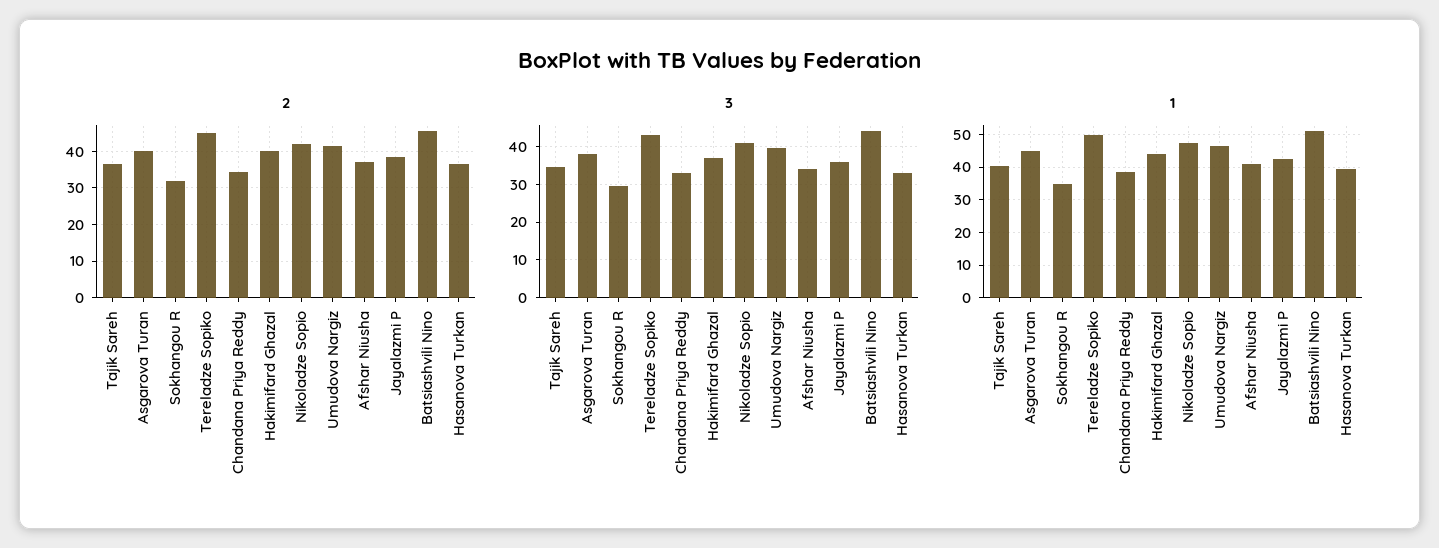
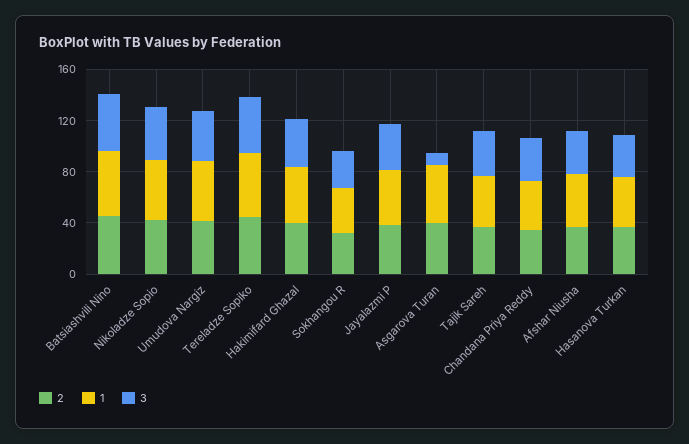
  {
    "2": {
      "Tajik Sareh": 36,
      "Asgarova Turan": 40,
      "Sokhangou R": 32,
      "Tereladze Sopiko": 46,
      "Chandana Priya Reddy": 34,
      "Hakimifard Ghazal": 40,
      "Nikoladze Sopio": 42,
      "Umudova Nargiz": 42,
      "Afshar Niusha": 38,
      "Jayalazmi P": 38,
      "Batsiashvili Nino": 46,
      "Hasanova Turkan": 36
    },
    "3": {
      "Tajik Sareh": 34,
-     "Asgarova Turan": 38,
+     "Asgarova Turan": 10,
      "Sokhangou R": 30,
      "Tereladze Sopiko": 44,
      "Chandana Priya Reddy": 34,
      "Hakimifard Ghazal": 38,
      "Nikoladze Sopio": 42,
      "Umudova Nargiz": 40,
      "Afshar Niusha": 34,
      "Jayalazmi P": 36,
      "Batsiashvili Nino": 44,
      "Hasanova Turkan": 34
    },
    "1": {
      "Tajik Sareh": 40,
      "Asgarova Turan": 46,
      "Sokhangou R": 36,
      "Tereladze Sopiko": 50,
      "Chandana Priya Reddy": 38,
      "Hakimifard Ghazal": 44,
      "Nikoladze Sopio": 48,
      "Umudova Nargiz": 46,
      "Afshar Niusha": 42,
      "Jayalazmi P": 42,
      "Batsiashvili Nino": 52,
      "Hasanova Turkan": 40
    }
  }

